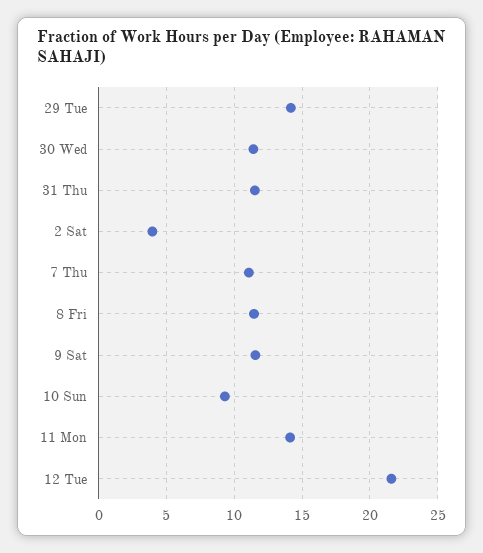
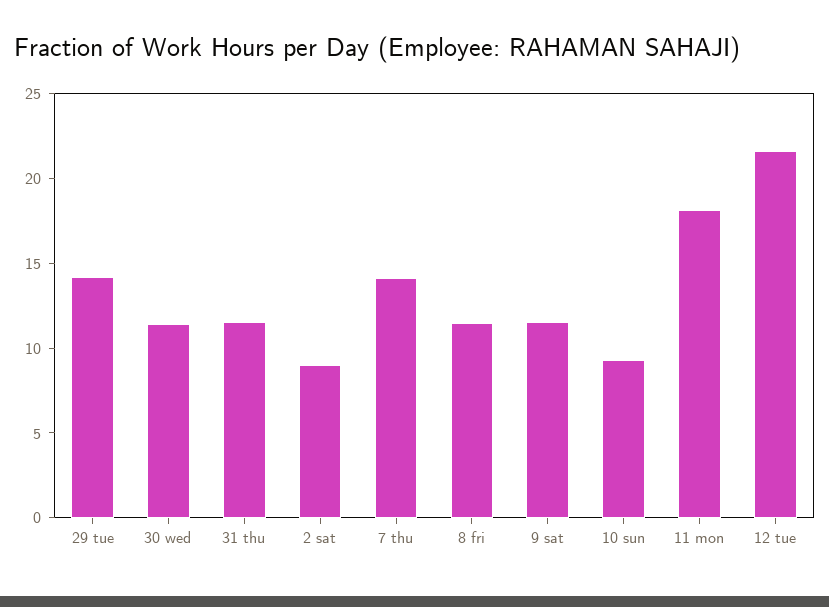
  {
    "29 Tue": 14,
    "30 Wed": 11.5,
    "31 Thu": 11.5,
-   "2 Sat": 4,
+   "2 Sat": 9,
-   "7 Thu": 11,
+   "7 Thu": 14,
    "8 Fri": 11.5,
    "9 Sat": 11.5,
    "10 Sun": 9.5,
-   "11 Mon": 14,
+   "11 Mon": 18,
    "12 Tue": 21.5
  }

